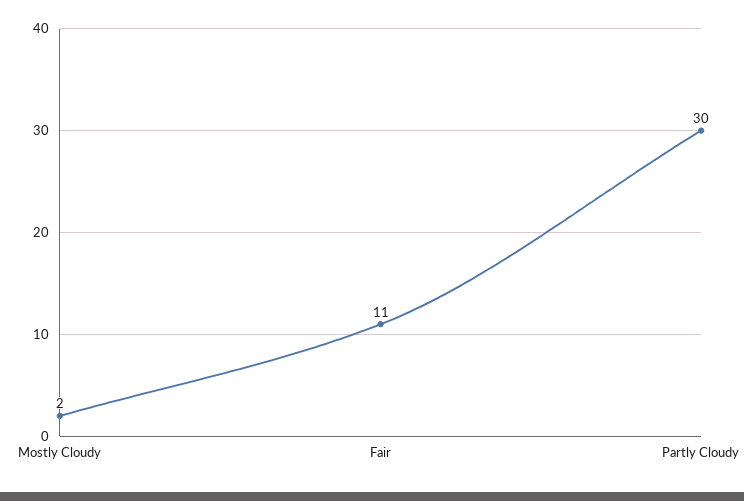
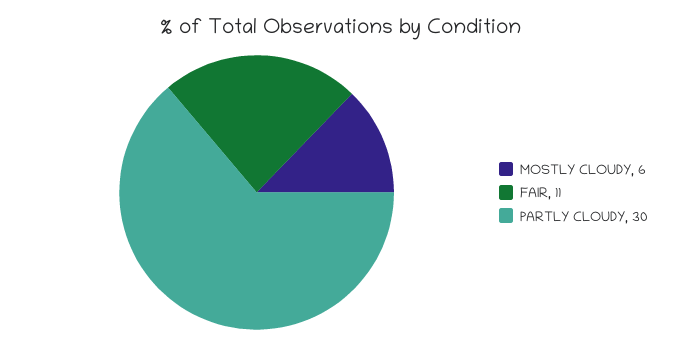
  {
-   "Mostly Cloudy": 2,
+   "Mostly Cloudy": 6,
    "Fair": 11,
    "Partly Cloudy": 30
  }

